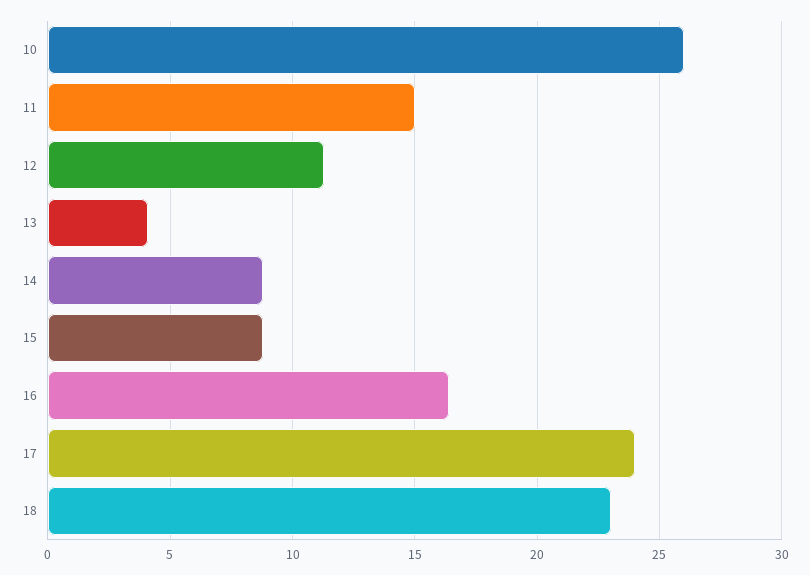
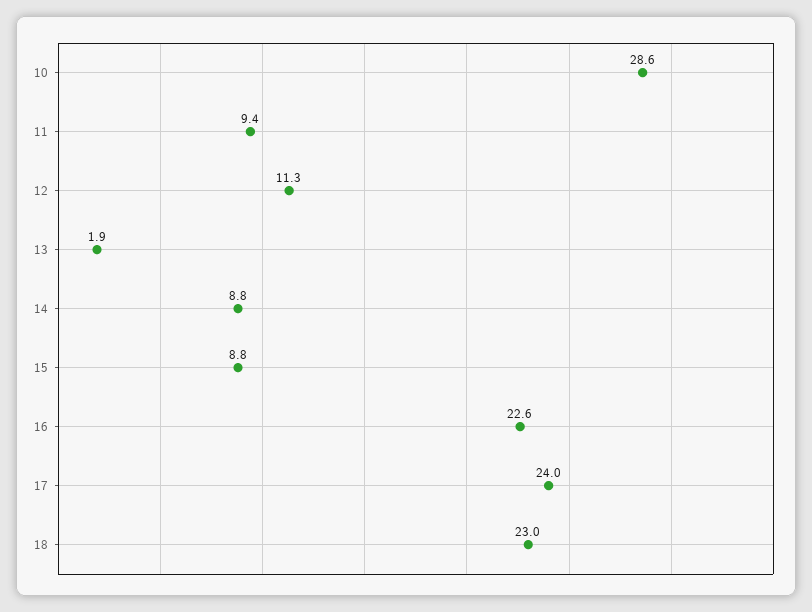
  {
-   "10": 26,
+   "10": 28.6,
-   "11": 15,
+   "11": 9.4,
    "12": 11.3,
-   "13": 4,
+   "13": 1.9,
    "14": 8.8,
    "15": 8.8,
-   "16": 16.5,
+   "16": 22.6,
    "17": 24,
    "18": 23
  }

